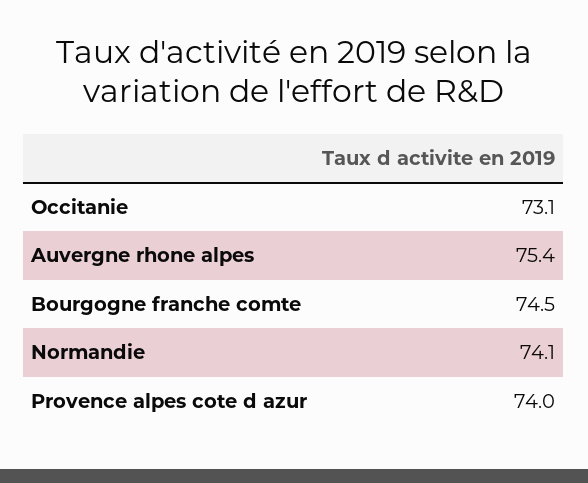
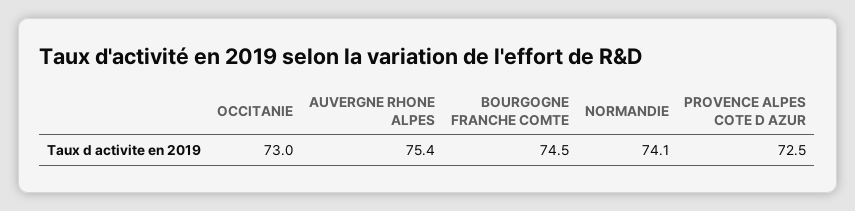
  {
-   "Occitanie": 73.1,
+   "Occitanie": 73,
    "Auvergne rhone alpes": 75.4,
    "Bourgogne franche comte": 74.5,
    "Normandie": 74.1,
-   "Provence alpes cote d azur": 74
+   "Provence alpes cote d azur": 72.5
  }

